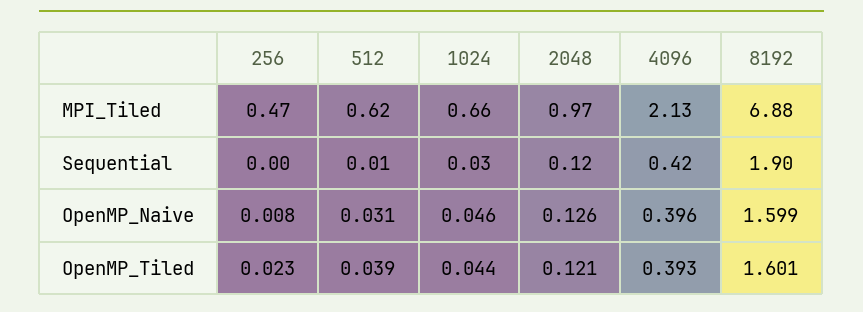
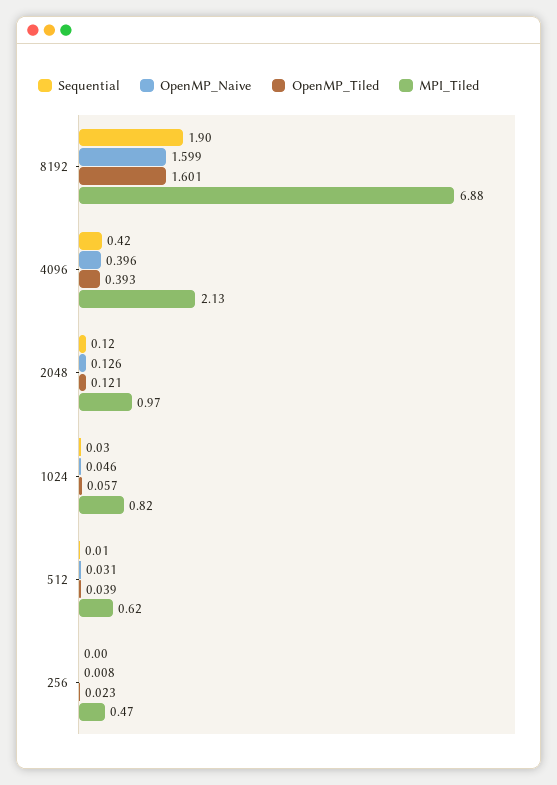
  {
    "MPI_Tiled": {
      "256": 0.47,
      "512": 0.62,
-     "1024": 0.66,
+     "1024": 0.82,
      "2048": 0.97,
      "4096": 2.13,
      "8192": 6.88
    },
    "Sequential": {
      "256": 0,
      "512": 0.01,
      "1024": 0.03,
      "2048": 0.12,
      "4096": 0.42,
      "8192": 1.9
    },
    "OpenMP_Naive": {
      "256": 0.008,
      "512": 0.031,
      "1024": 0.046,
      "2048": 0.126,
      "4096": 0.396,
      "8192": 1.599
    },
    "OpenMP_Tiled": {
      "256": 0.023,
      "512": 0.039,
-     "1024": 0.044,
+     "1024": 0.057,
      "2048": 0.121,
      "4096": 0.393,
      "8192": 1.601
    }
  }

